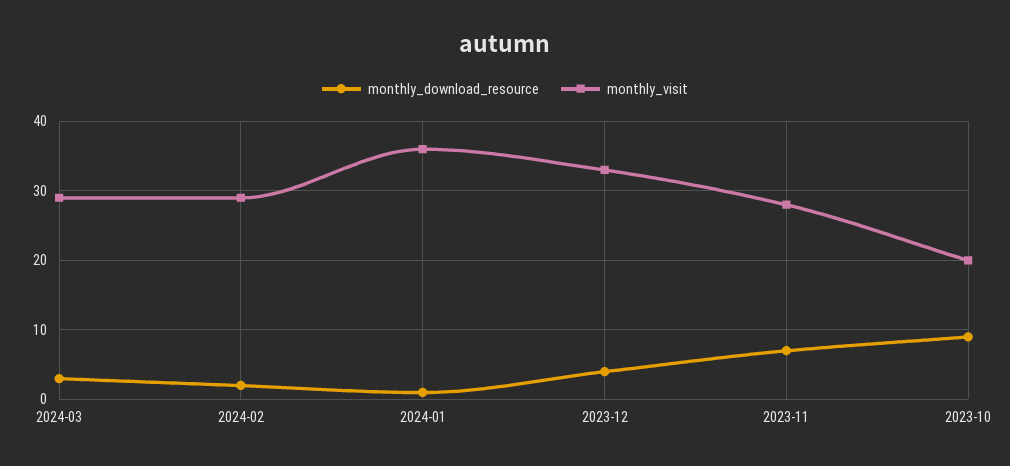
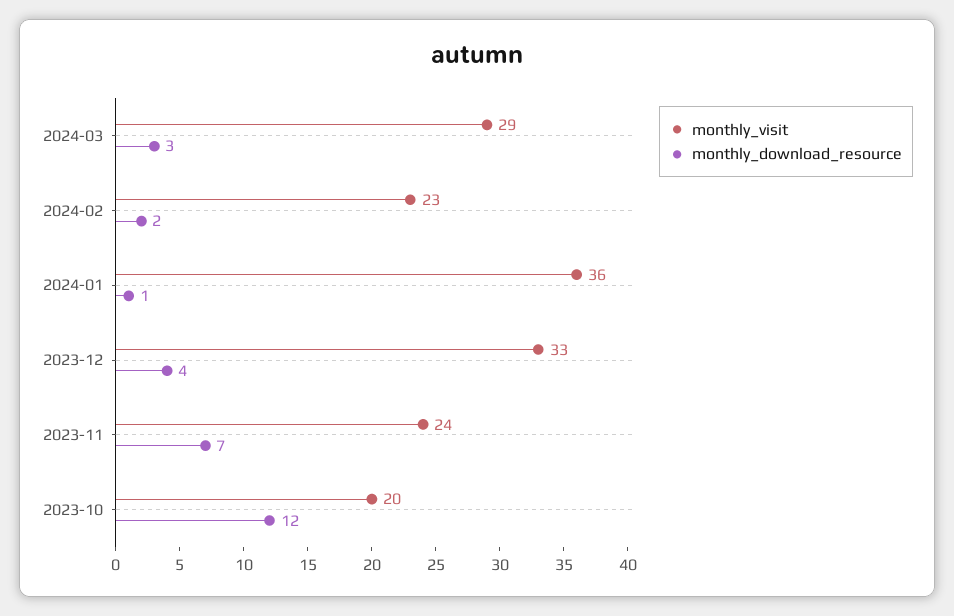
  {
    "monthly_download_resource": {
      "2024-03": 3,
      "2024-02": 2,
      "2024-01": 1,
      "2023-12": 4,
      "2023-11": 7,
-     "2023-10": 9
+     "2023-10": 12
    },
    "monthly_visit": {
      "2024-03": 29,
-     "2024-02": 29,
+     "2024-02": 23,
      "2024-01": 36,
      "2023-12": 33,
-     "2023-11": 28,
+     "2023-11": 24,
      "2023-10": 20
    }
  }

